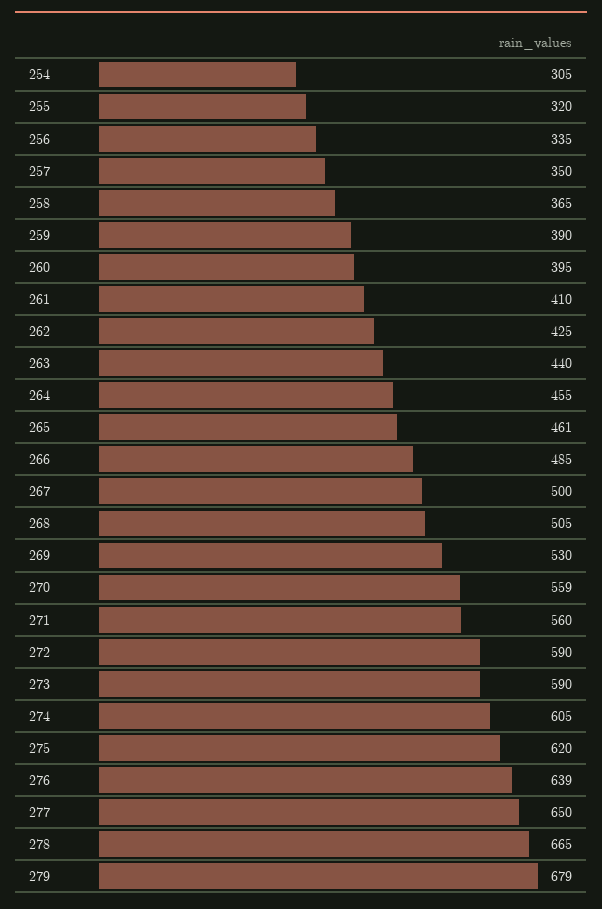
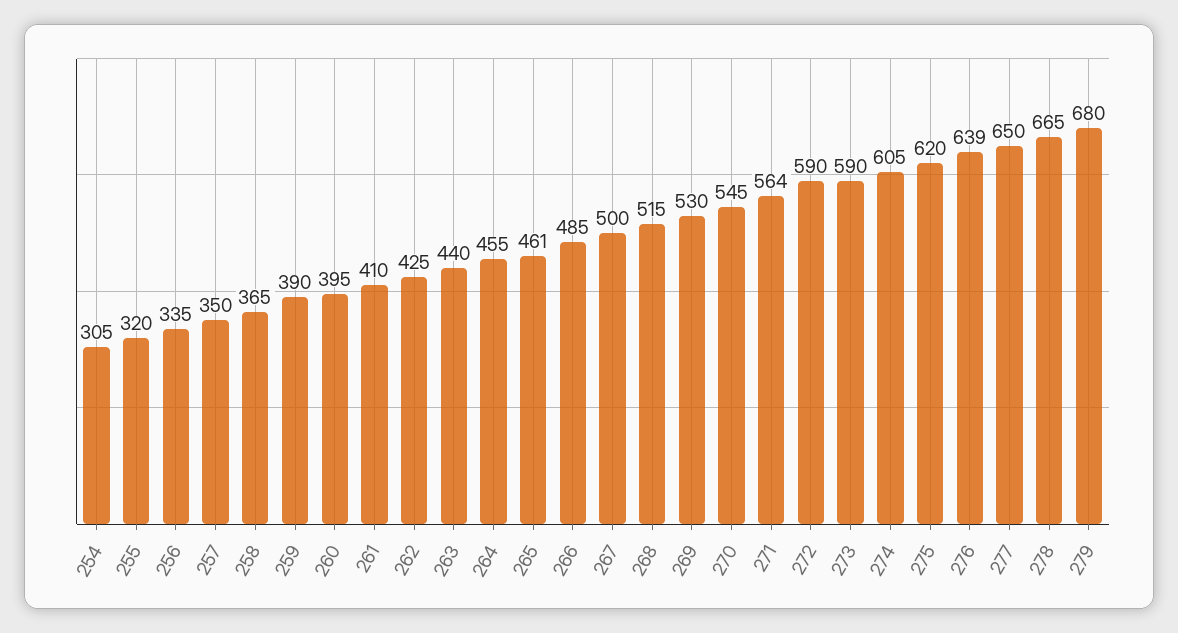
  {
    "254": 305,
    "255": 320,
    "256": 335,
    "257": 350,
    "258": 365,
    "259": 390,
    "260": 395,
    "261": 410,
    "262": 425,
    "263": 440,
    "264": 455,
    "265": 461,
    "266": 485,
    "267": 500,
-   "268": 505,
+   "268": 515,
    "269": 530,
-   "270": 559,
+   "270": 545,
-   "271": 560,
+   "271": 564,
    "272": 590,
    "273": 590,
    "274": 605,
    "275": 620,
    "276": 639,
    "277": 650,
    "278": 665,
-   "279": 679
+   "279": 680
  }

